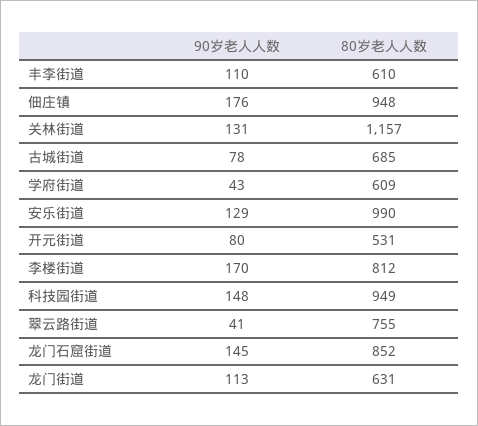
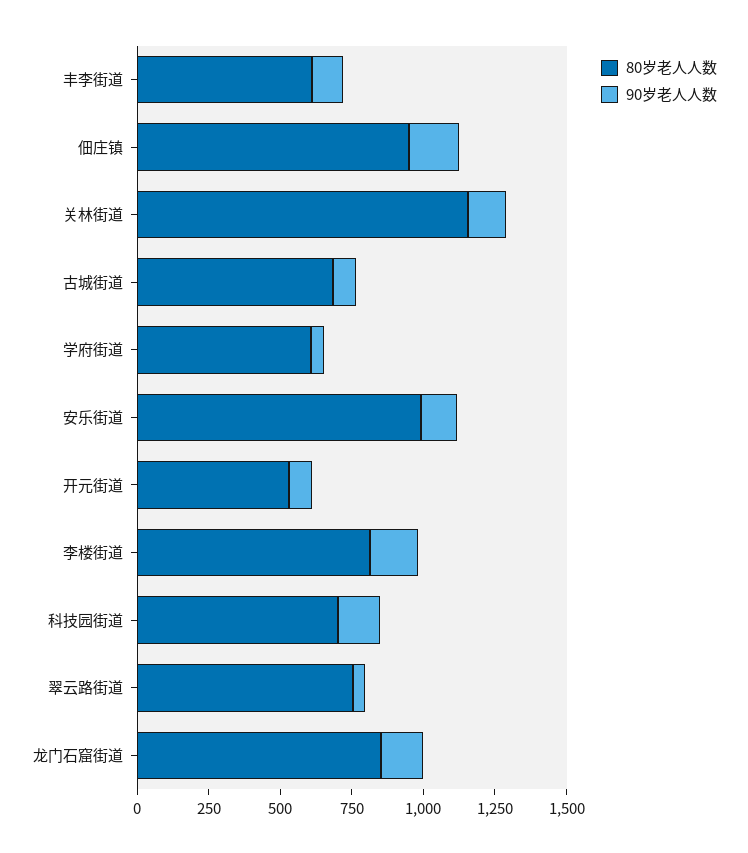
  {
    "90岁老人人数": {
      "丰李街道": 110,
      "佃庄镇": 176,
      "关林街道": 131,
      "古城街道": 78,
      "学府街道": 43,
      "安乐街道": 129,
      "开元街道": 80,
      "李楼街道": 170,
      "科技园街道": 148,
      "翠云路街道": 41,
-     "龙门石窟街道": 145,
+     "龙门石窟街道": 145
-     "龙门街道": 113
    },
    "80岁老人人数": {
      "丰李街道": 610,
      "佃庄镇": 948,
      "关林街道": 1157,
      "古城街道": 685,
      "学府街道": 609,
      "安乐街道": 990,
      "开元街道": 531,
      "李楼街道": 812,
-     "科技园街道": 949,
+     "科技园街道": 700,
      "翠云路街道": 755,
-     "龙门石窟街道": 852,
+     "龙门石窟街道": 852
-     "龙门街道": 631
    }
  }

